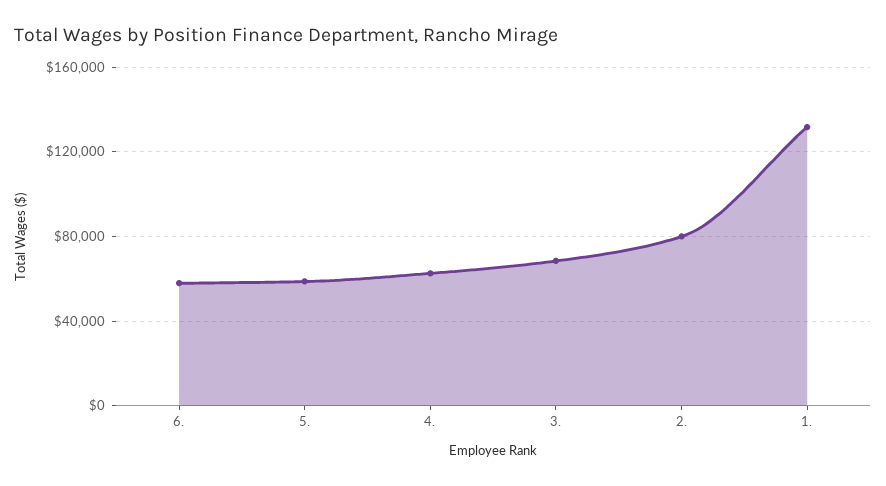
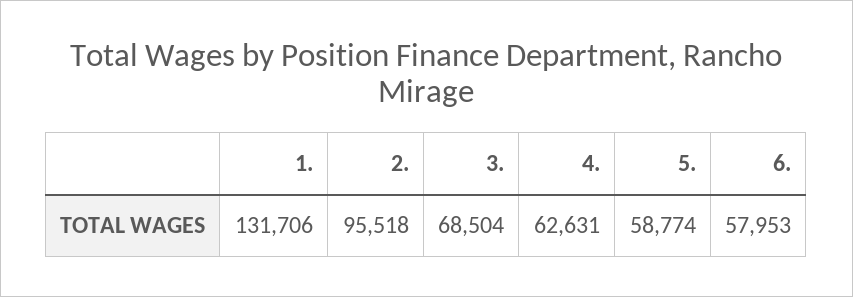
  {
    "6.": 57953,
    "5.": 58774,
    "4.": 62631,
    "3.": 68504,
-   "2.": 80000,
+   "2.": 95518,
    "1.": 131706
  }

